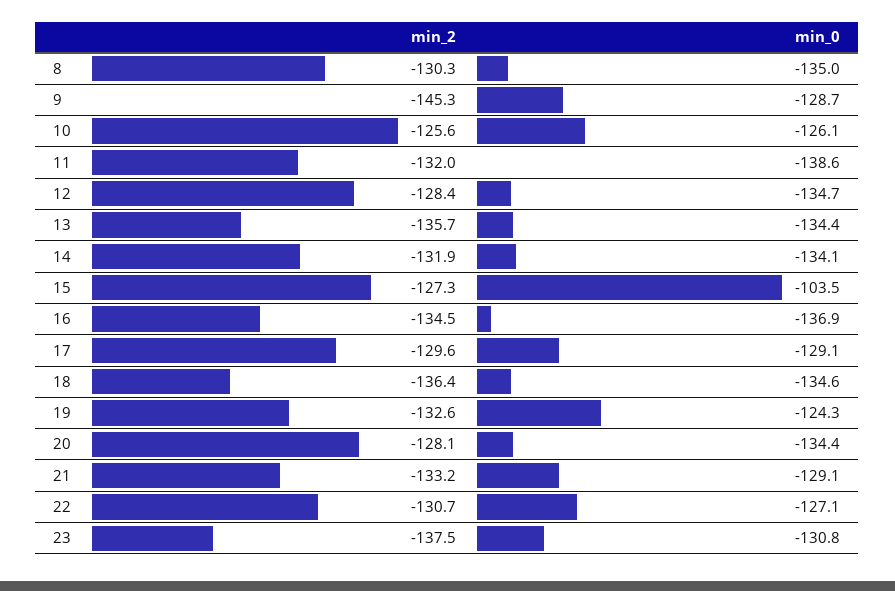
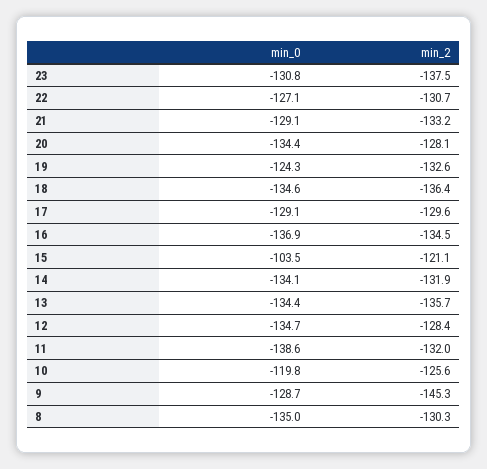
  {
    "min_2": {
      "8": -130.3,
      "9": -145.3,
      "10": -125.6,
      "11": -132,
      "12": -128.4,
      "13": -135.7,
      "14": -131.9,
-     "15": -127.3,
+     "15": -121.1,
      "16": -134.5,
      "17": -129.6,
      "18": -136.4,
      "19": -132.6,
      "20": -128.1,
      "21": -133.2,
      "22": -130.7,
      "23": -137.5
    },
    "min_0": {
      "8": -135,
      "9": -128.7,
-     "10": -126.1,
+     "10": -119.8,
      "11": -138.6,
      "12": -134.7,
      "13": -134.4,
      "14": -134.1,
      "15": -103.5,
      "16": -136.9,
      "17": -129.1,
      "18": -134.6,
      "19": -124.3,
      "20": -134.4,
      "21": -129.1,
      "22": -127.1,
      "23": -130.8
    }
  }

